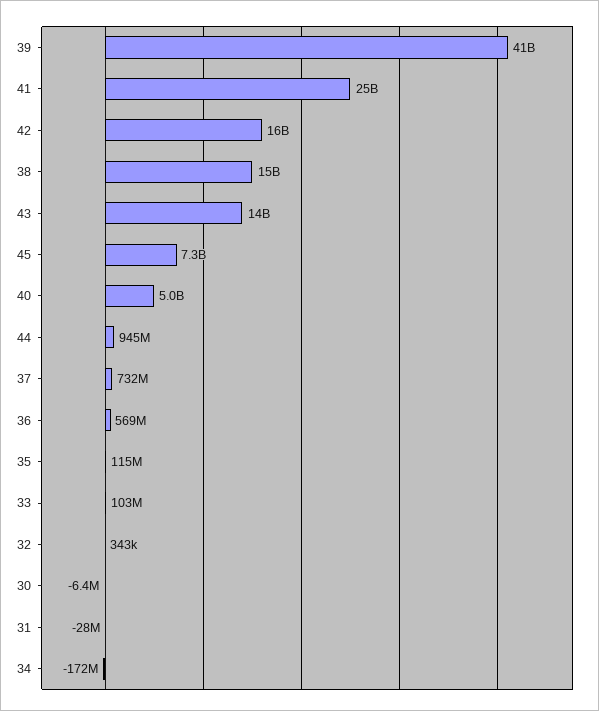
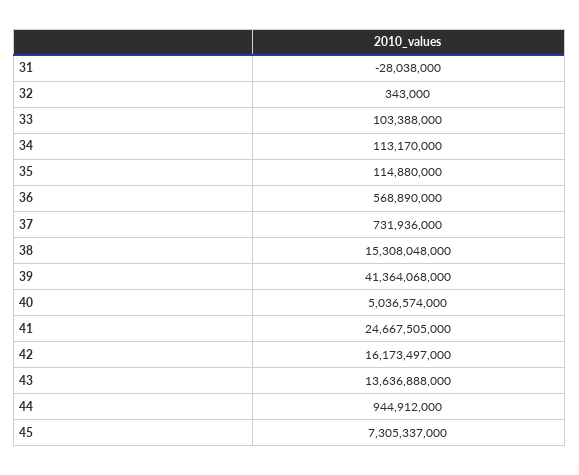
  {
    "39": 41364068000,
    "41": 24667505000,
    "42": 16173497000,
    "38": 15308048000,
    "43": 13636888000,
    "45": 7305337000,
    "40": 5036574000,
    "44": 944912000,
    "37": 731936000,
    "36": 568890000,
    "35": 114880000,
    "33": 103388000,
    "32": 343000,
-   "30": -6400000,
    "31": -28038000,
-   "34": -172000000
+   "34": 113170000
  }

